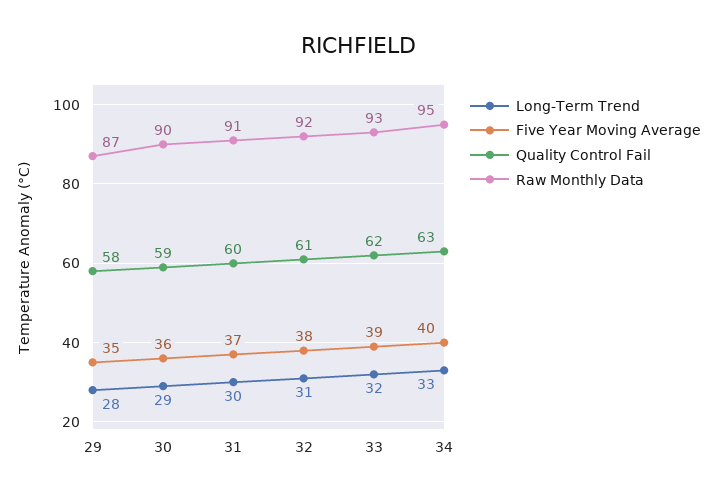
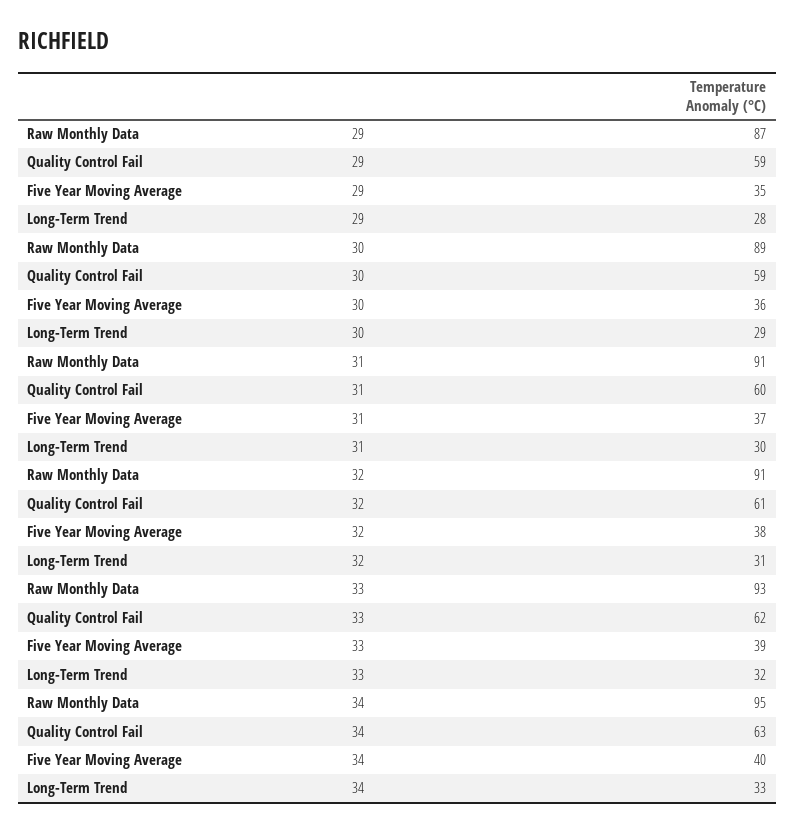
  {
    "Long-Term Trend": {
      "29": 28,
      "30": 29,
      "31": 30,
      "32": 31,
      "33": 32,
      "34": 33
    },
    "Five Year Moving Average": {
      "29": 35,
      "30": 36,
      "31": 37,
      "32": 38,
      "33": 39,
      "34": 40
    },
    "Quality Control Fail": {
-     "29": 58,
+     "29": 59,
      "30": 59,
      "31": 60,
      "32": 61,
      "33": 62,
      "34": 63
    },
    "Raw Monthly Data": {
      "29": 87,
-     "30": 90,
+     "30": 89,
      "31": 91,
-     "32": 92,
+     "32": 91,
      "33": 93,
      "34": 95
    }
  }

